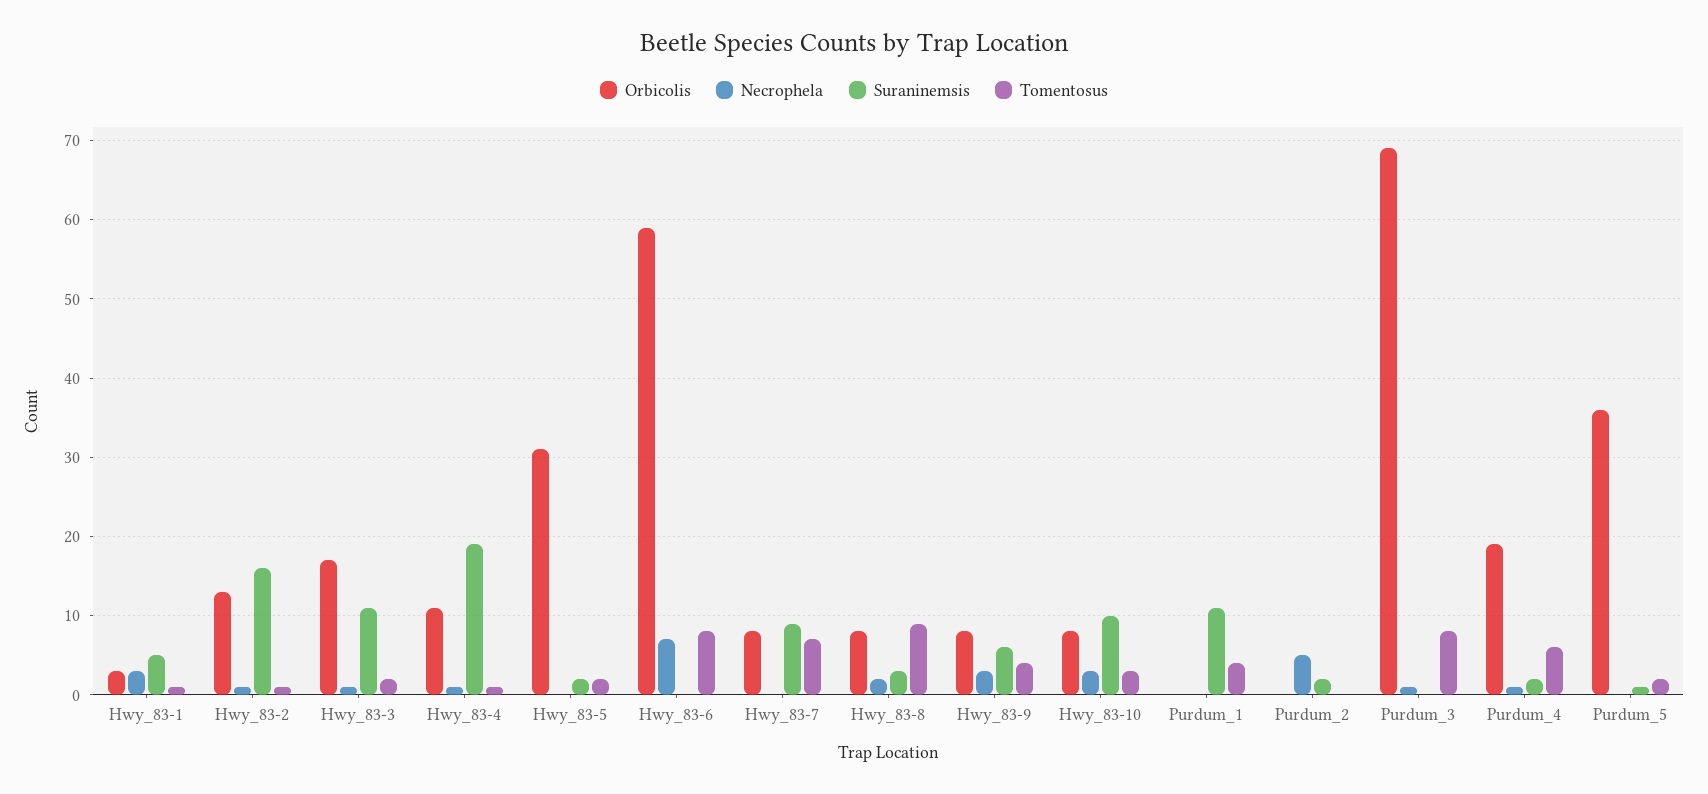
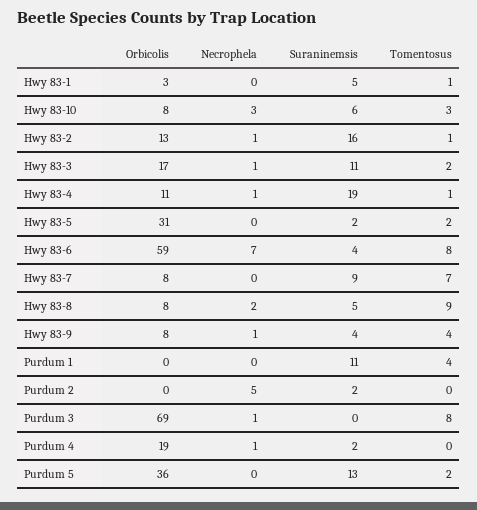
  {
    "Orbicolis": {
      "Hwy_83-1": 3,
      "Hwy_83-2": 13,
      "Hwy_83-3": 17,
      "Hwy_83-4": 11,
      "Hwy_83-5": 31,
      "Hwy_83-6": 59,
      "Hwy_83-7": 8,
      "Hwy_83-8": 8,
      "Hwy_83-9": 8,
      "Hwy_83-10": 8,
      "Purdum_1": 0,
      "Purdum_2": 0,
      "Purdum_3": 69,
      "Purdum_4": 19,
      "Purdum_5": 36
    },
    "Necrophela": {
-     "Hwy_83-1": 3,
+     "Hwy_83-1": 0,
      "Hwy_83-2": 1,
      "Hwy_83-3": 1,
      "Hwy_83-4": 1,
      "Hwy_83-5": 0,
      "Hwy_83-6": 7,
      "Hwy_83-7": 0,
      "Hwy_83-8": 2,
-     "Hwy_83-9": 3,
+     "Hwy_83-9": 1,
      "Hwy_83-10": 3,
      "Purdum_1": 0,
      "Purdum_2": 5,
      "Purdum_3": 1,
      "Purdum_4": 1,
      "Purdum_5": 0
    },
    "Suraninemsis": {
      "Hwy_83-1": 5,
      "Hwy_83-2": 16,
      "Hwy_83-3": 11,
      "Hwy_83-4": 19,
      "Hwy_83-5": 2,
-     "Hwy_83-6": 0,
+     "Hwy_83-6": 4,
      "Hwy_83-7": 9,
-     "Hwy_83-8": 3,
+     "Hwy_83-8": 5,
-     "Hwy_83-9": 6,
+     "Hwy_83-9": 4,
-     "Hwy_83-10": 10,
+     "Hwy_83-10": 6,
      "Purdum_1": 11,
      "Purdum_2": 2,
      "Purdum_3": 0,
      "Purdum_4": 2,
-     "Purdum_5": 1
+     "Purdum_5": 13
    },
    "Tomentosus": {
      "Hwy_83-1": 1,
      "Hwy_83-2": 1,
      "Hwy_83-3": 2,
      "Hwy_83-4": 1,
      "Hwy_83-5": 2,
      "Hwy_83-6": 8,
      "Hwy_83-7": 7,
      "Hwy_83-8": 9,
      "Hwy_83-9": 4,
      "Hwy_83-10": 3,
      "Purdum_1": 4,
      "Purdum_2": 0,
      "Purdum_3": 8,
-     "Purdum_4": 6,
+     "Purdum_4": 0,
      "Purdum_5": 2
    }
  }

